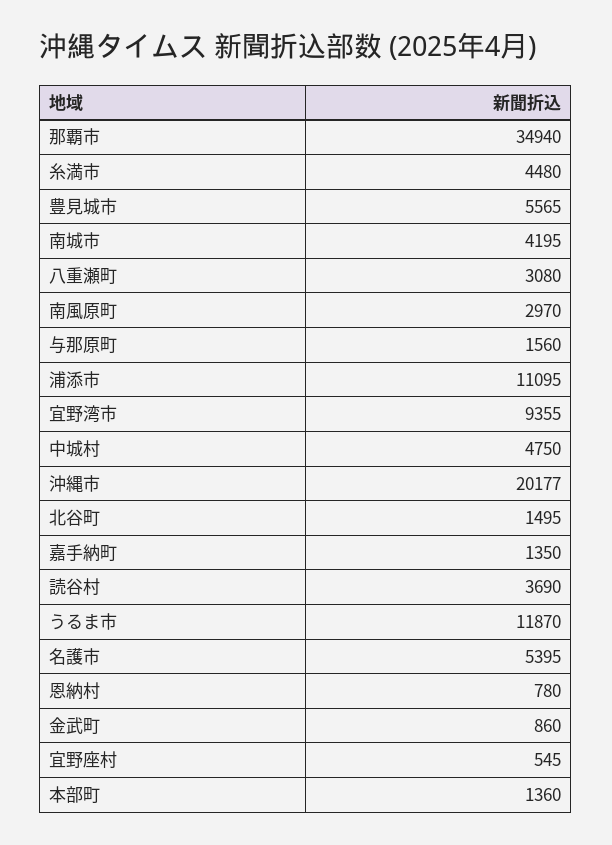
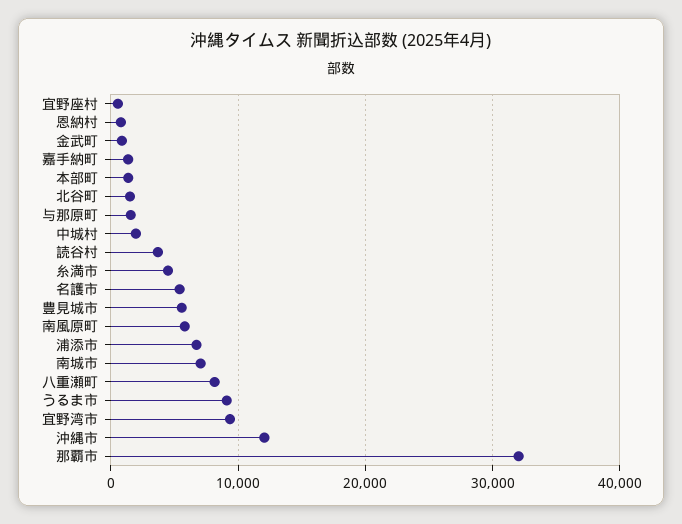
  {
-   "那覇市": 34940,
+   "那覇市": 32000,
    "糸満市": 4480,
    "豊見城市": 5565,
-   "南城市": 4195,
+   "南城市": 7000,
-   "八重瀬町": 3080,
+   "八重瀬町": 8000,
-   "南風原町": 2970,
+   "南風原町": 6000,
    "与那原町": 1560,
-   "浦添市": 11095,
+   "浦添市": 7000,
    "宜野湾市": 9355,
-   "中城村": 4750,
+   "中城村": 2000,
-   "沖縄市": 20177,
+   "沖縄市": 12000,
    "北谷町": 1495,
    "嘉手納町": 1350,
    "読谷村": 3690,
-   "うるま市": 11870,
+   "うるま市": 9000,
    "名護市": 5395,
    "恩納村": 780,
    "金武町": 860,
    "宜野座村": 545,
    "本部町": 1360
  }

